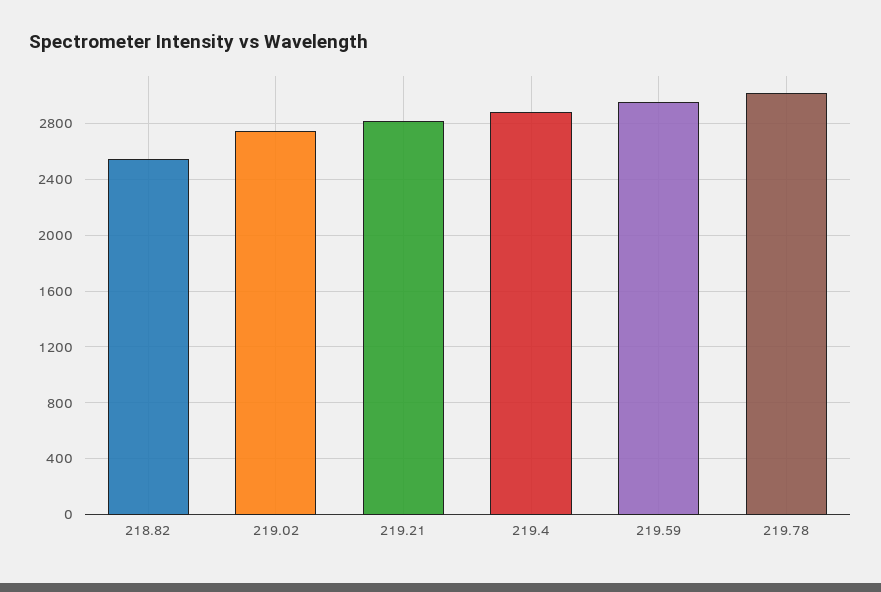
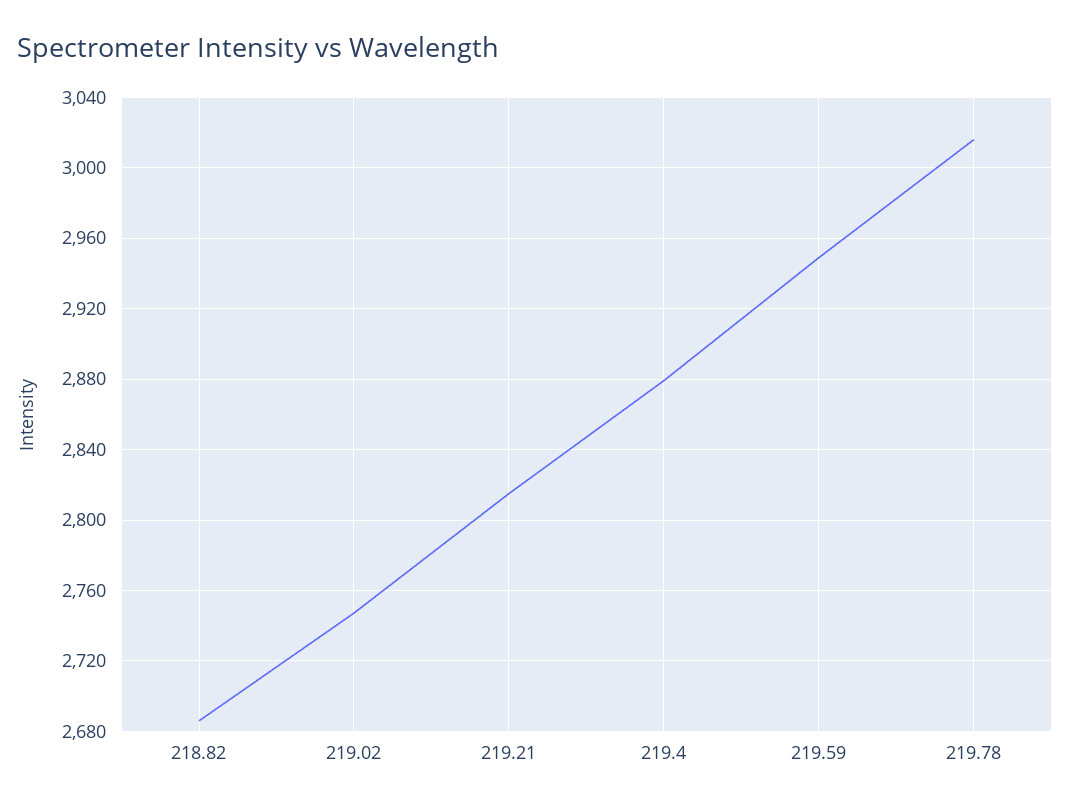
  {
-   "218.82": 2550,
+   "218.82": 2685,
    "219.02": 2745,
    "219.21": 2815,
    "219.4": 2880,
    "219.59": 2950,
    "219.78": 3015
  }

